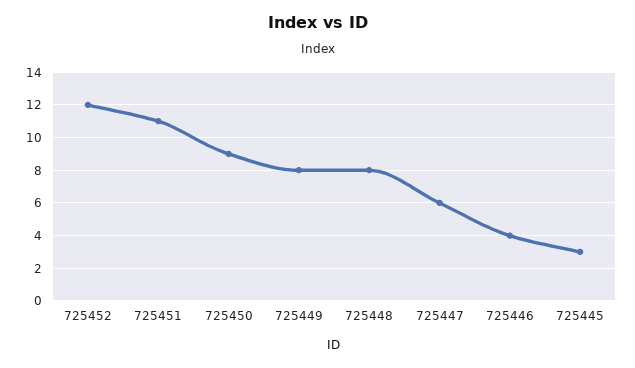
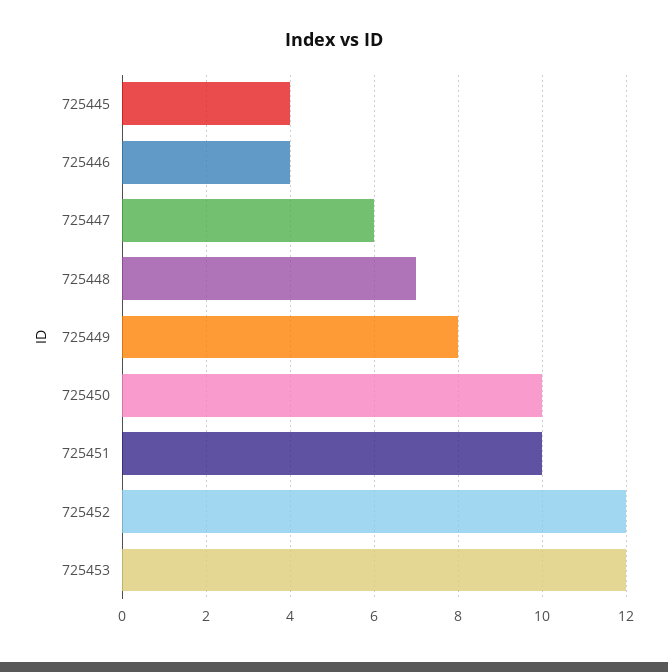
  {
    "725452": 12,
-   "725451": 11,
+   "725451": 10,
-   "725450": 9,
+   "725450": 10,
    "725449": 8,
-   "725448": 8,
+   "725448": 7,
    "725447": 6,
    "725446": 4,
-   "725445": 3
+   "725445": 4,
+   "725453": 12
  }

